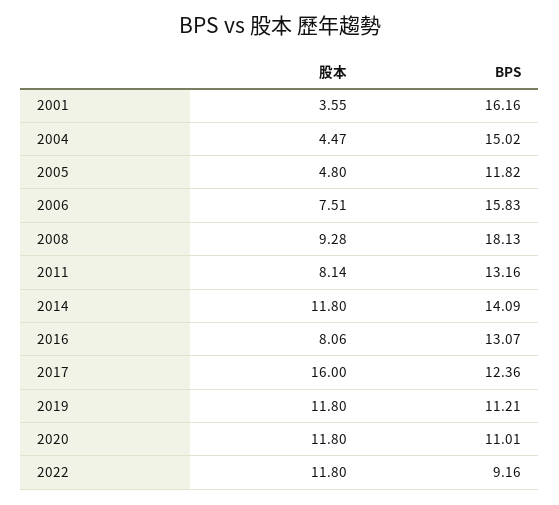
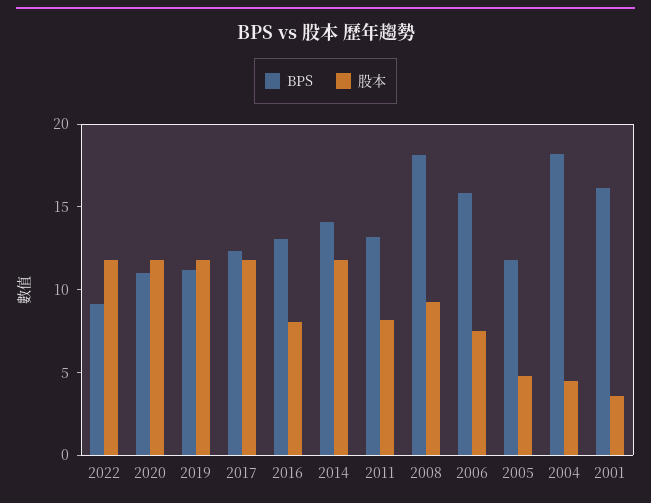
  {
    "股本": {
      "2001": 3.55,
      "2004": 4.47,
      "2005": 4.8,
      "2006": 7.51,
      "2008": 9.28,
      "2011": 8.14,
      "2014": 11.8,
      "2016": 8.06,
-     "2017": 16,
+     "2017": 12,
      "2019": 11.8,
      "2020": 11.8,
      "2022": 11.8
    },
    "BPS": {
      "2001": 16.16,
-     "2004": 15.02,
+     "2004": 18,
      "2005": 11.82,
      "2006": 15.83,
      "2008": 18.13,
      "2011": 13.16,
      "2014": 14.09,
      "2016": 13.07,
      "2017": 12.36,
      "2019": 11.21,
      "2020": 11.01,
      "2022": 9.16
    }
  }

